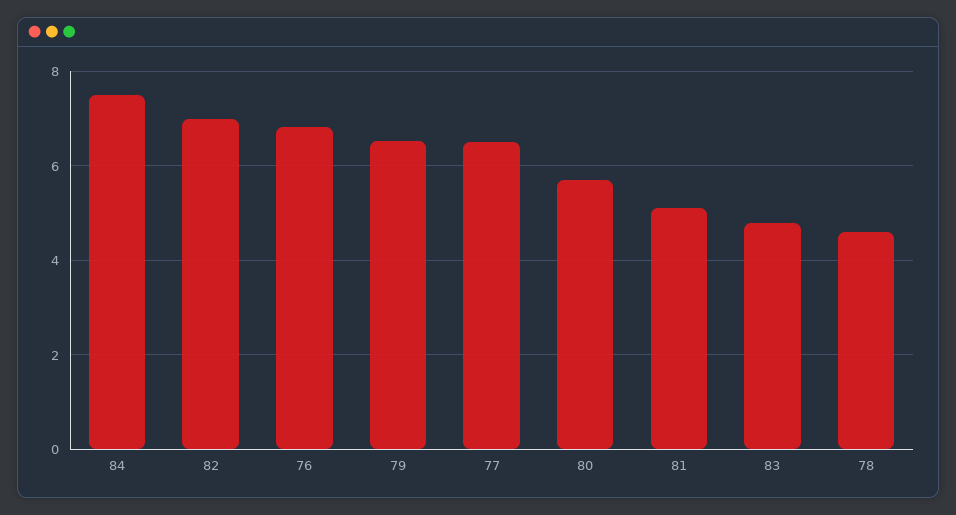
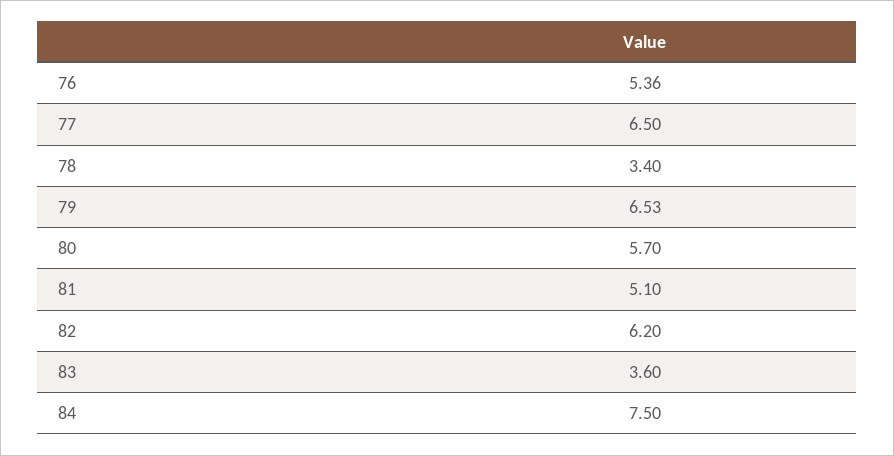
  {
    "84": 7.5,
-   "82": 7,
+   "82": 6.2,
-   "76": 6.8,
+   "76": 5.36,
    "79": 6.53,
    "77": 6.5,
    "80": 5.7,
    "81": 5.1,
-   "83": 4.8,
+   "83": 3.6,
-   "78": 4.6
+   "78": 3.4
  }

